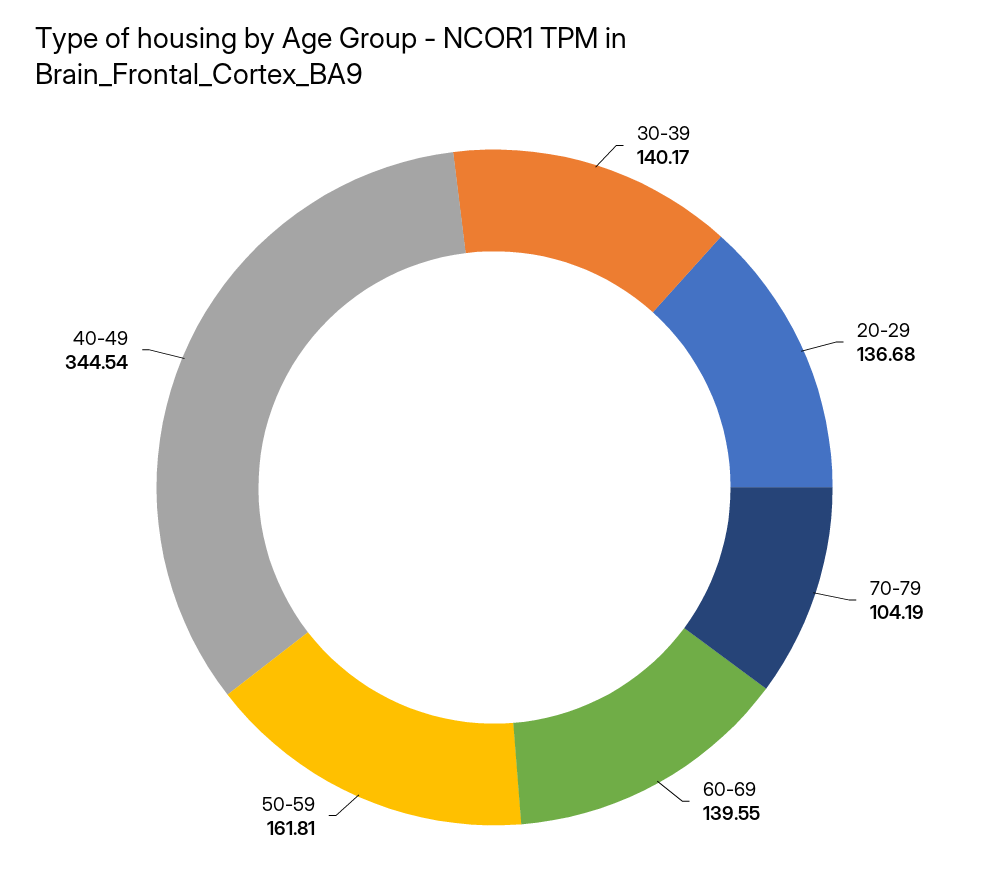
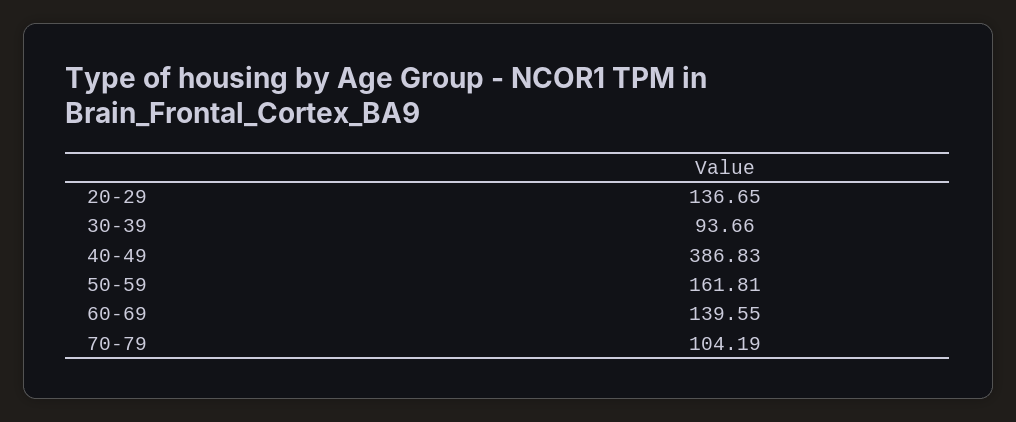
  {
-   "30-39": 140.17,
+   "30-39": 93.66,
-   "20-29": 136.68,
+   "20-29": 136.65,
    "70-79": 104.19,
    "60-69": 139.55,
    "50-59": 161.81,
-   "40-49": 344.54
+   "40-49": 386.83
  }

